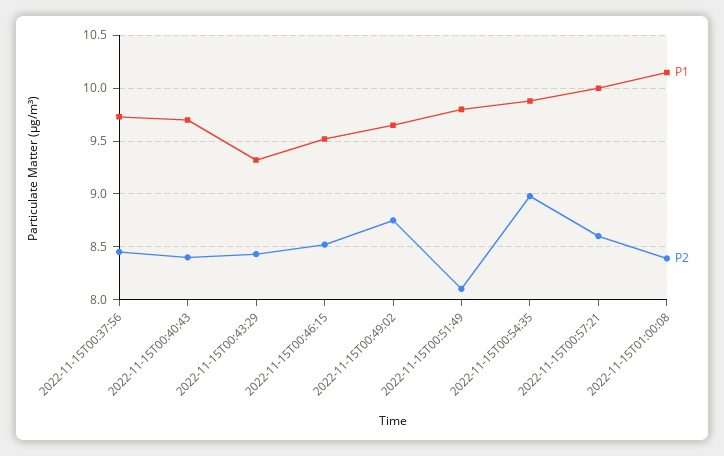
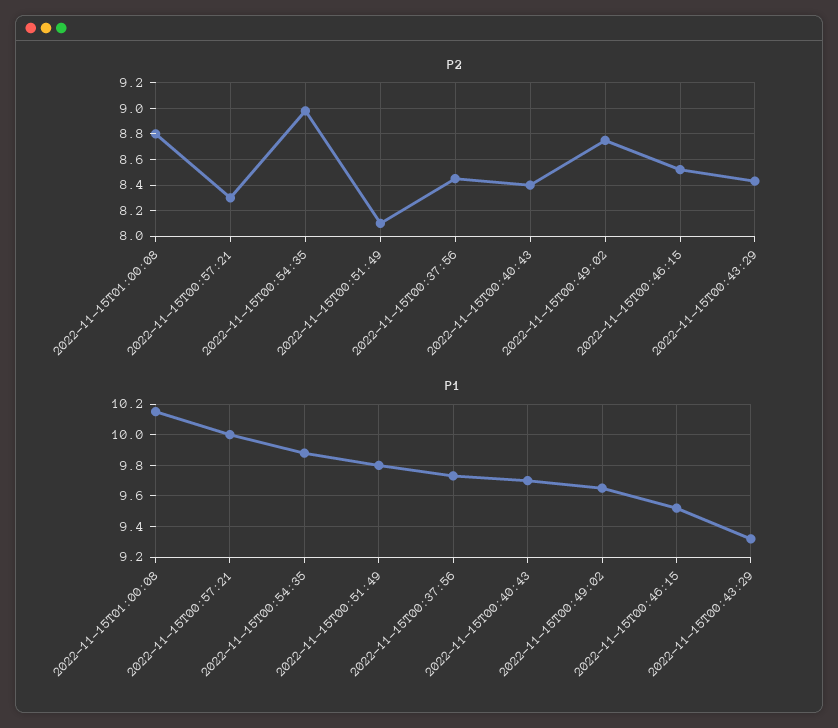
  {
    "P1": {
      "2022-11-15T00:37:56": 9.75,
      "2022-11-15T00:40:43": 9.7,
      "2022-11-15T00:43:29": 9.3,
      "2022-11-15T00:46:15": 9.5,
      "2022-11-15T00:49:02": 9.65,
      "2022-11-15T00:51:49": 9.8,
      "2022-11-15T00:54:35": 9.9,
      "2022-11-15T00:57:21": 10,
      "2022-11-15T01:00:08": 10.15
    },
    "P2": {
      "2022-11-15T00:37:56": 8.45,
      "2022-11-15T00:40:43": 8.4,
      "2022-11-15T00:43:29": 8.45,
      "2022-11-15T00:46:15": 8.5,
      "2022-11-15T00:49:02": 8.75,
      "2022-11-15T00:51:49": 8.1,
      "2022-11-15T00:54:35": 9,
-     "2022-11-15T00:57:21": 8.6,
+     "2022-11-15T00:57:21": 8.3,
-     "2022-11-15T01:00:08": 8.4
+     "2022-11-15T01:00:08": 8.8
    }
  }

